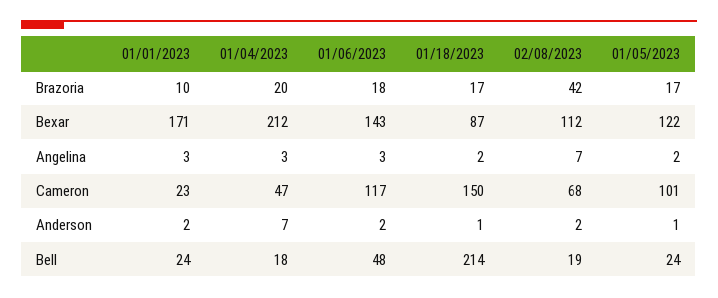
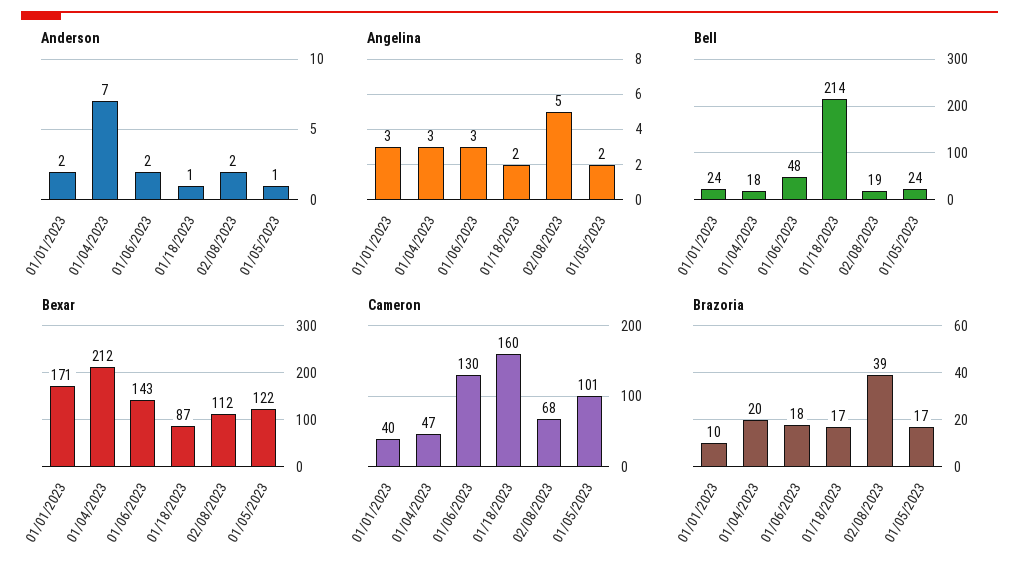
  {
    "Brazoria": {
      "01/01/2023": 10,
      "01/04/2023": 20,
      "01/06/2023": 18,
      "01/18/2023": 17,
-     "02/08/2023": 42,
+     "02/08/2023": 39,
      "01/05/2023": 17
    },
    "Bexar": {
      "01/01/2023": 171,
      "01/04/2023": 212,
      "01/06/2023": 143,
      "01/18/2023": 87,
      "02/08/2023": 112,
      "01/05/2023": 122
    },
    "Angelina": {
      "01/01/2023": 3,
      "01/04/2023": 3,
      "01/06/2023": 3,
      "01/18/2023": 2,
-     "02/08/2023": 7,
+     "02/08/2023": 5,
      "01/05/2023": 2
    },
    "Cameron": {
-     "01/01/2023": 23,
+     "01/01/2023": 40,
      "01/04/2023": 47,
-     "01/06/2023": 117,
+     "01/06/2023": 130,
-     "01/18/2023": 150,
+     "01/18/2023": 160,
      "02/08/2023": 68,
      "01/05/2023": 101
    },
    "Anderson": {
      "01/01/2023": 2,
      "01/04/2023": 7,
      "01/06/2023": 2,
      "01/18/2023": 1,
      "02/08/2023": 2,
      "01/05/2023": 1
    },
    "Bell": {
      "01/01/2023": 24,
      "01/04/2023": 18,
      "01/06/2023": 48,
      "01/18/2023": 214,
      "02/08/2023": 19,
      "01/05/2023": 24
    }
  }

